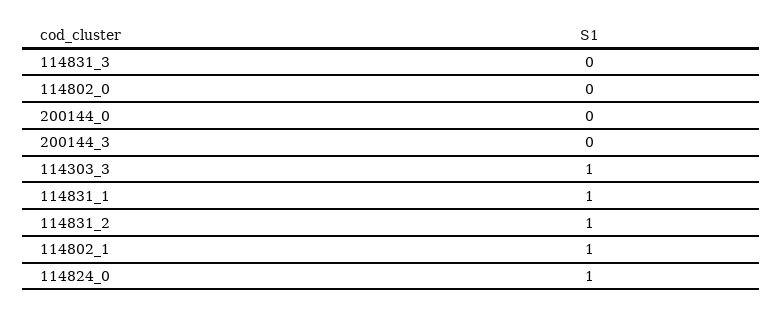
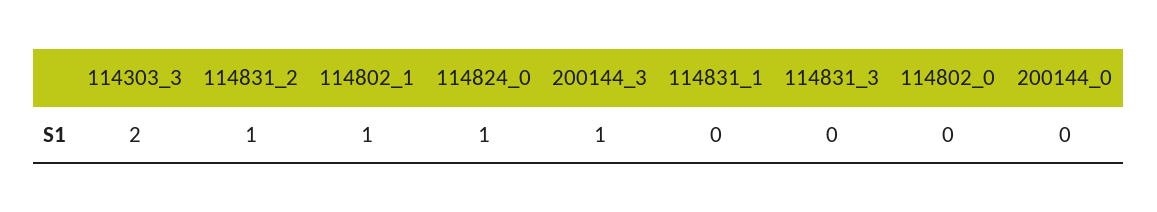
  {
    "114831_3": 0,
    "114802_0": 0,
    "200144_0": 0,
-   "200144_3": 0,
+   "200144_3": 1,
-   "114303_3": 1,
+   "114303_3": 2,
-   "114831_1": 1,
+   "114831_1": 0,
    "114831_2": 1,
    "114802_1": 1,
    "114824_0": 1
  }

